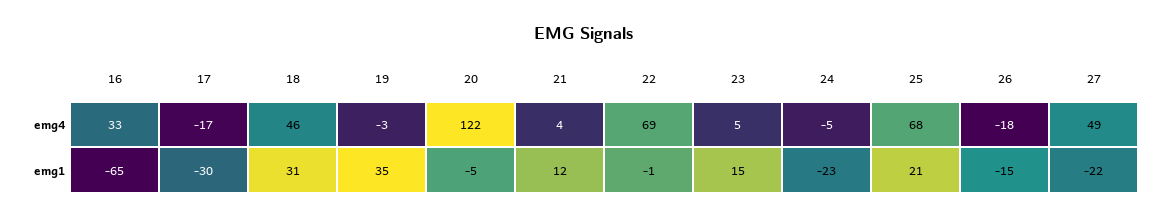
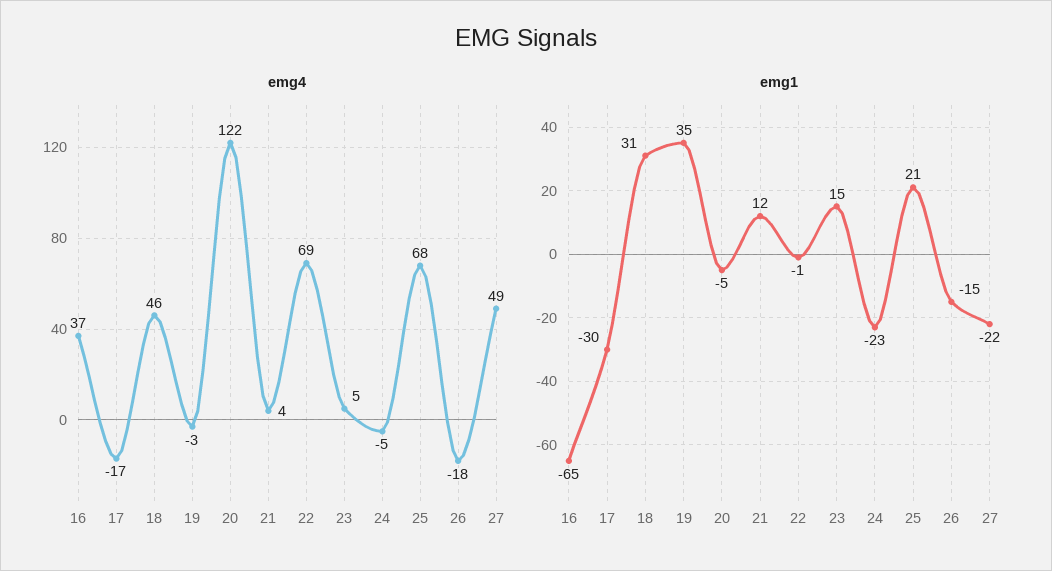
  {
    "emg4": {
-     "16": 33,
+     "16": 37,
      "17": -17,
      "18": 46,
      "19": -3,
      "20": 122,
      "21": 4,
      "22": 69,
      "23": 5,
      "24": -5,
      "25": 68,
      "26": -18,
      "27": 49
    },
    "emg1": {
      "16": -65,
      "17": -30,
      "18": 31,
      "19": 35,
      "20": -5,
      "21": 12,
      "22": -1,
      "23": 15,
      "24": -23,
      "25": 21,
      "26": -15,
      "27": -22
    }
  }

